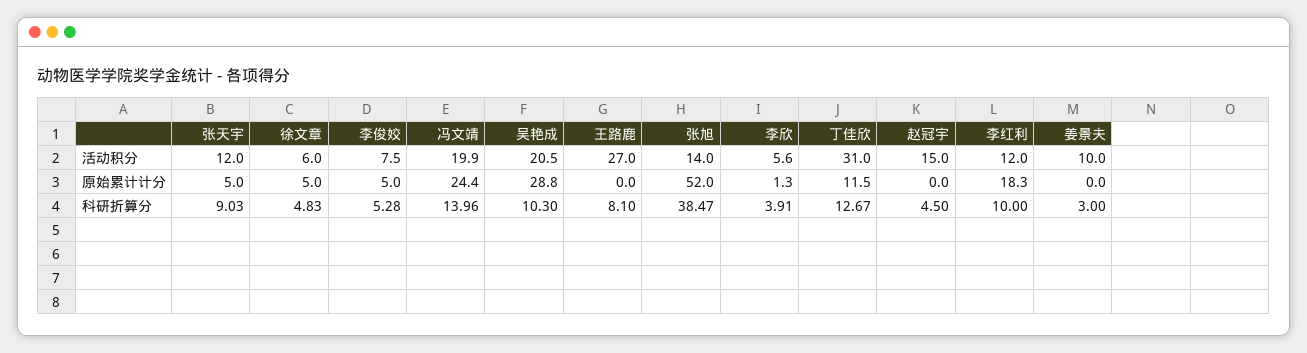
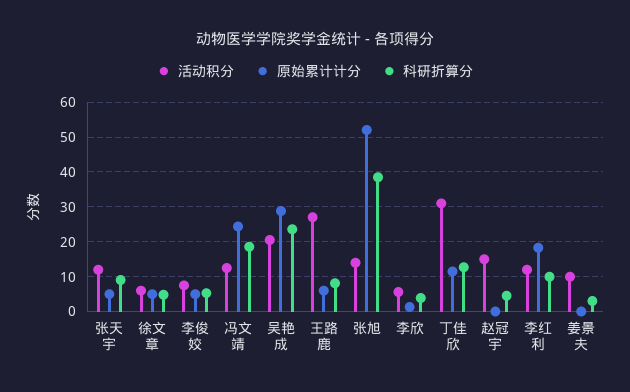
  {
    "活动积分": {
      "张天宇": 12,
      "徐文章": 6,
      "李俊姣": 7.5,
-     "冯文靖": 19.9,
+     "冯文靖": 12,
      "吴艳成": 20.5,
      "王路鹿": 27,
      "张旭": 14,
      "李欣": 5.6,
      "丁佳欣": 31,
      "赵冠宇": 15,
      "李红利": 12,
      "姜景夫": 10
    },
    "原始累计计分": {
      "张天宇": 5,
      "徐文章": 5,
      "李俊姣": 5,
      "冯文靖": 24.4,
      "吴艳成": 28.8,
-     "王路鹿": 0,
+     "王路鹿": 6,
      "张旭": 52,
      "李欣": 1.3,
      "丁佳欣": 11.5,
      "赵冠宇": 0,
      "李红利": 18.3,
      "姜景夫": 0
    },
    "科研折算分": {
      "张天宇": 9.03,
      "徐文章": 4.83,
      "李俊姣": 5.28,
-     "冯文靖": 13.96,
+     "冯文靖": 18,
-     "吴艳成": 10.3,
+     "吴艳成": 24,
      "王路鹿": 8.1,
      "张旭": 38.47,
      "李欣": 3.91,
      "丁佳欣": 12.67,
      "赵冠宇": 4.5,
      "李红利": 10,
      "姜景夫": 3
    }
  }

